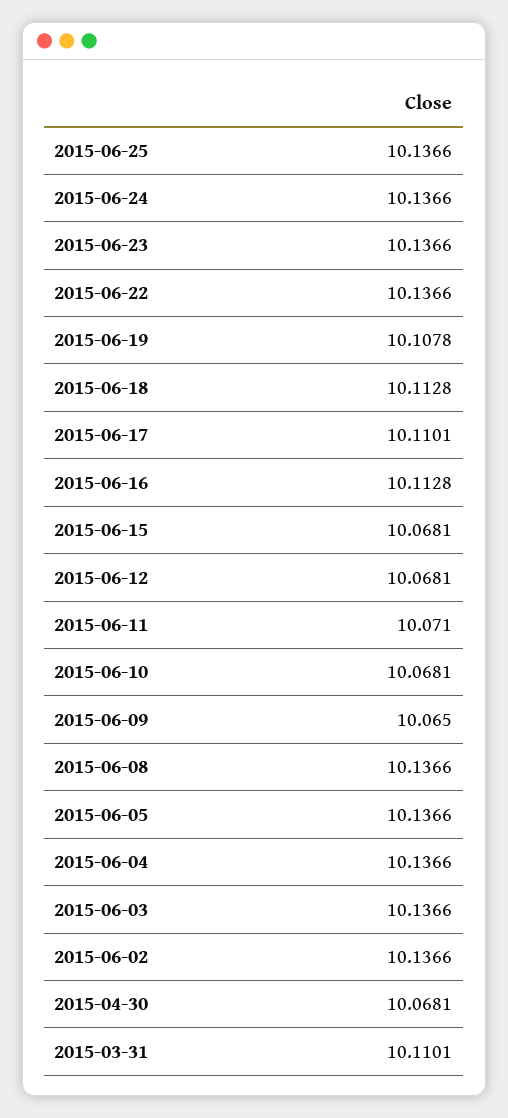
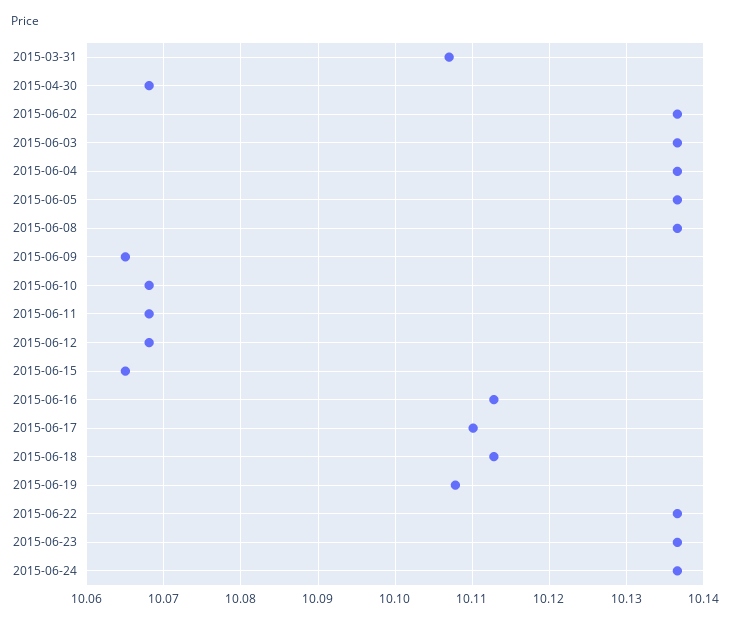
  {
-   "2015-06-25": 10.1366,
    "2015-06-24": 10.1366,
    "2015-06-23": 10.1366,
    "2015-06-22": 10.1366,
    "2015-06-19": 10.1078,
    "2015-06-18": 10.1128,
    "2015-06-17": 10.1101,
    "2015-06-16": 10.1128,
-   "2015-06-15": 10.0681,
+   "2015-06-15": 10.065,
    "2015-06-12": 10.0681,
-   "2015-06-11": 10.071,
+   "2015-06-11": 10.068,
    "2015-06-10": 10.0681,
    "2015-06-09": 10.065,
    "2015-06-08": 10.1366,
    "2015-06-05": 10.1366,
    "2015-06-04": 10.1366,
    "2015-06-03": 10.1366,
    "2015-06-02": 10.1366,
    "2015-04-30": 10.0681,
-   "2015-03-31": 10.1101
+   "2015-03-31": 10.107
  }

